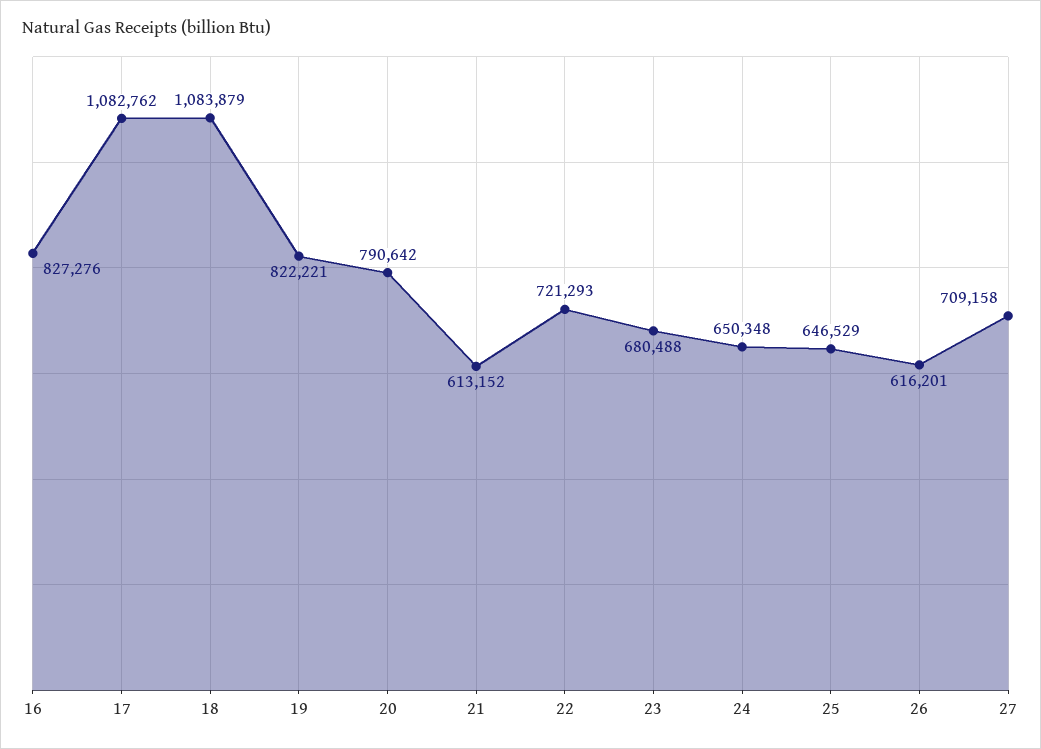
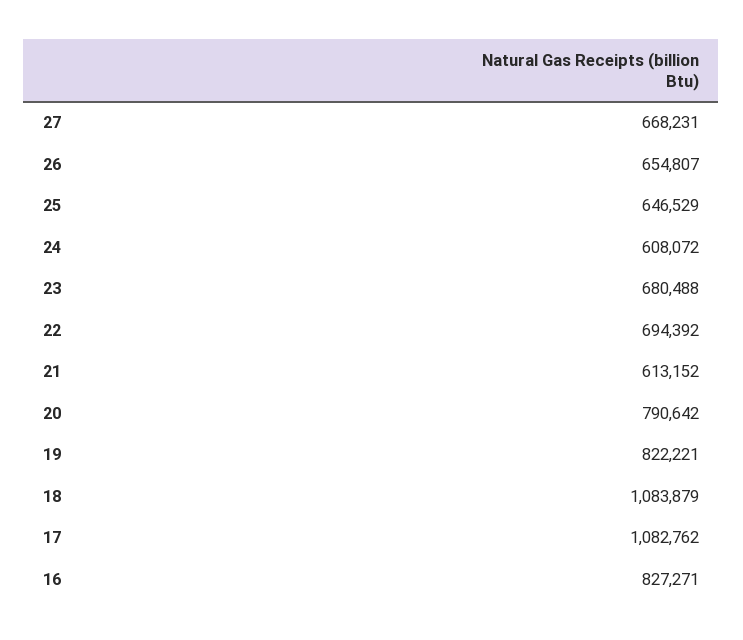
  {
-   "16": 827276,
+   "16": 827271,
    "17": 1082762,
    "18": 1083879,
    "19": 822221,
    "20": 790642,
    "21": 613152,
-   "22": 721293,
+   "22": 694392,
    "23": 680488,
-   "24": 650348,
+   "24": 608072,
    "25": 646529,
-   "26": 616201,
+   "26": 654807,
-   "27": 709158
+   "27": 668231
  }

